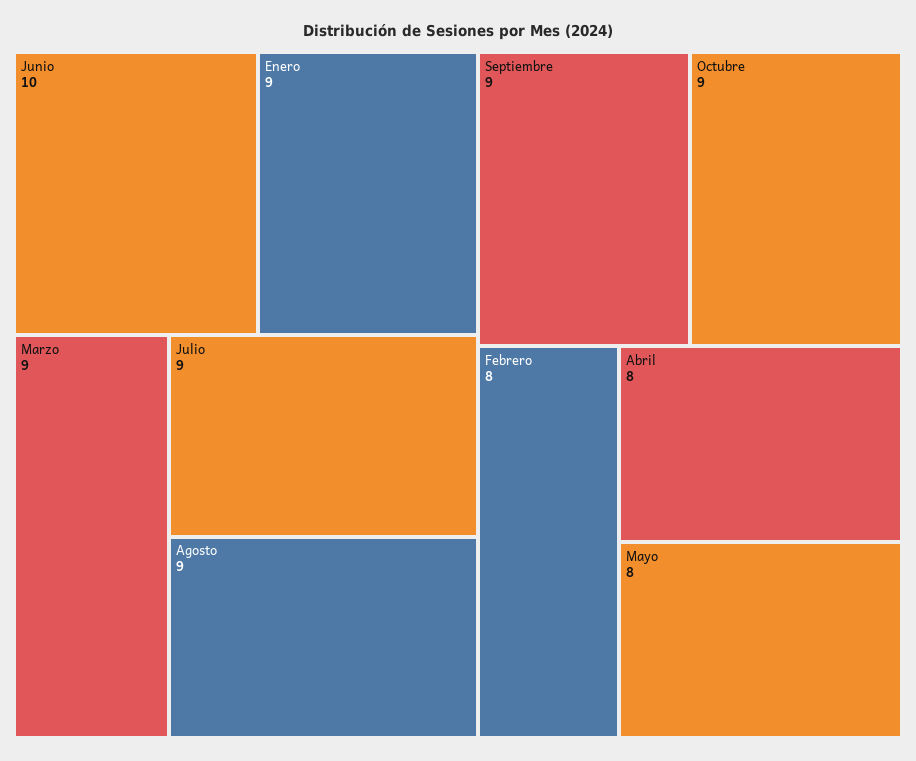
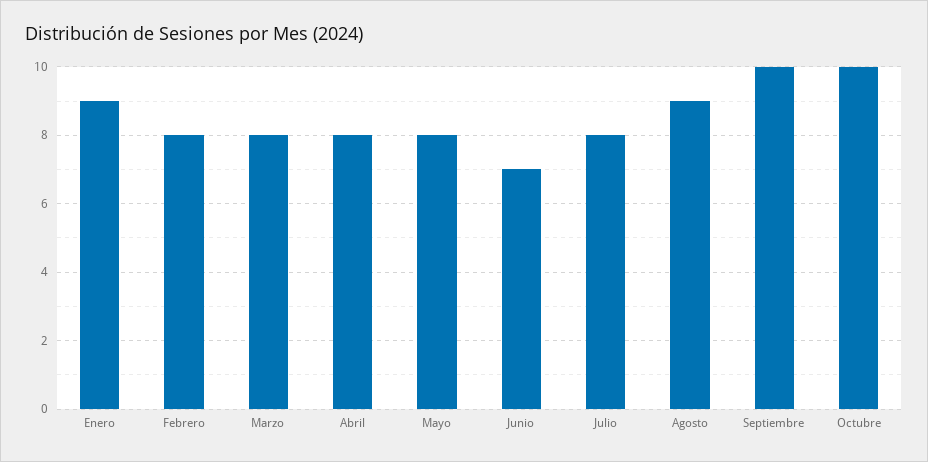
  {
-   "Junio": 10,
+   "Junio": 7,
    "Enero": 9,
-   "Marzo": 9,
+   "Marzo": 8,
-   "Julio": 9,
+   "Julio": 8,
    "Agosto": 9,
-   "Septiembre": 9,
+   "Septiembre": 10,
-   "Octubre": 9,
+   "Octubre": 10,
    "Febrero": 8,
    "Abril": 8,
    "Mayo": 8
  }

